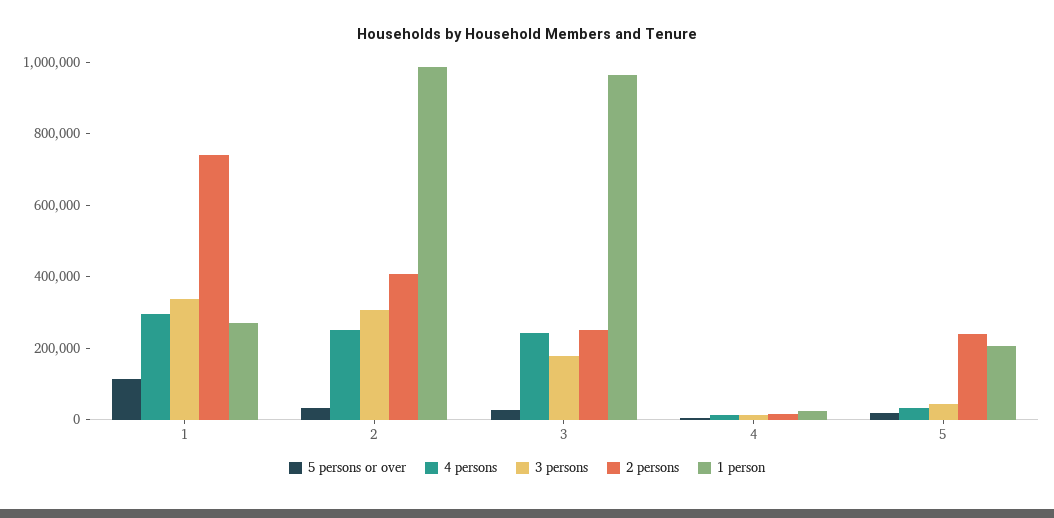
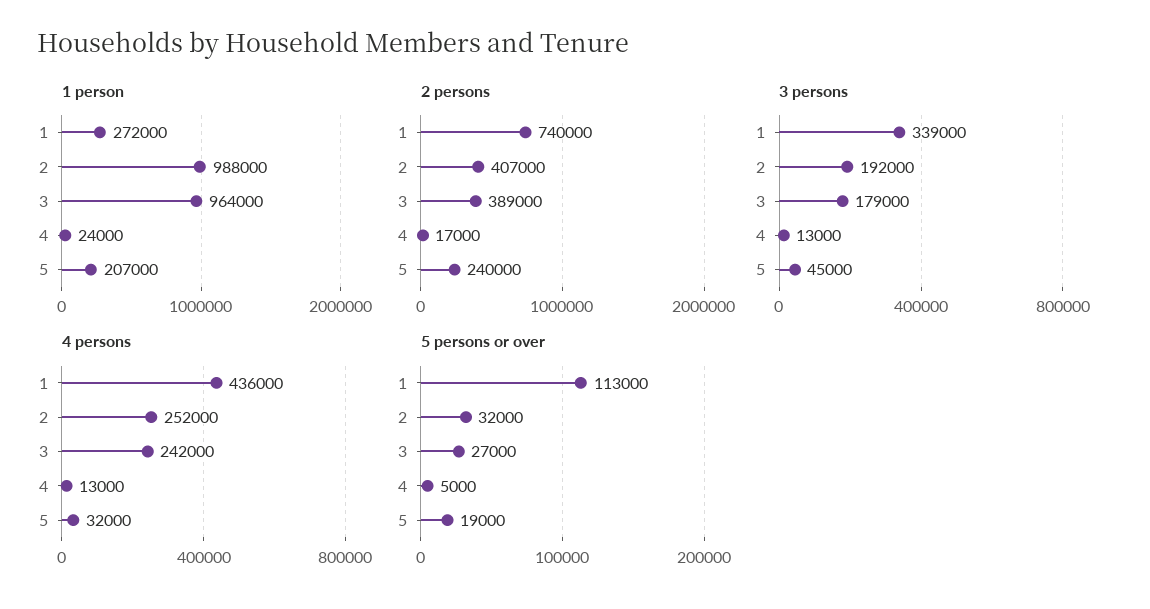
  {
    "5 persons or over": {
      "1": 113000,
      "2": 32000,
      "3": 27000,
      "4": 5000,
      "5": 19000
    },
    "4 persons": {
-     "1": 300000,
+     "1": 436000,
      "2": 252000,
      "3": 242000,
      "4": 13000,
      "5": 32000
    },
    "3 persons": {
      "1": 339000,
-     "2": 300000,
+     "2": 192000,
      "3": 179000,
      "4": 13000,
      "5": 45000
    },
    "2 persons": {
      "1": 740000,
      "2": 407000,
-     "3": 250000,
+     "3": 389000,
      "4": 17000,
      "5": 240000
    },
    "1 person": {
      "1": 272000,
      "2": 988000,
      "3": 964000,
      "4": 24000,
      "5": 207000
    }
  }

